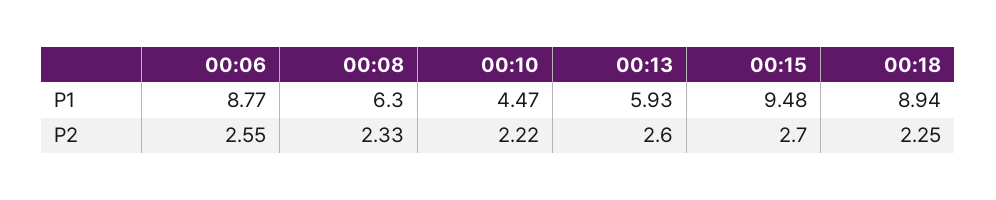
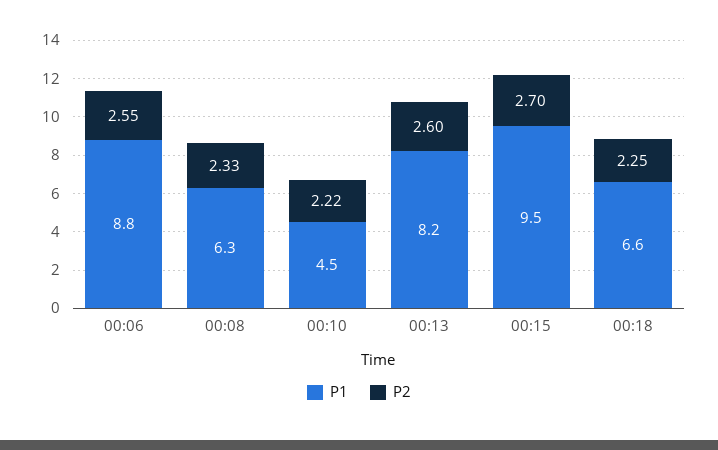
  {
    "P1": {
      "00:06": 8.77,
      "00:08": 6.3,
      "00:10": 4.47,
-     "00:13": 5.93,
+     "00:13": 8.2,
      "00:15": 9.48,
-     "00:18": 8.94
+     "00:18": 6.6
    },
    "P2": {
      "00:06": 2.55,
      "00:08": 2.33,
      "00:10": 2.22,
      "00:13": 2.6,
      "00:15": 2.7,
      "00:18": 2.25
    }
  }

